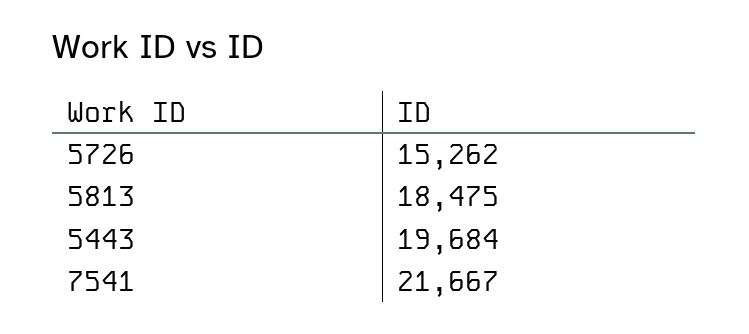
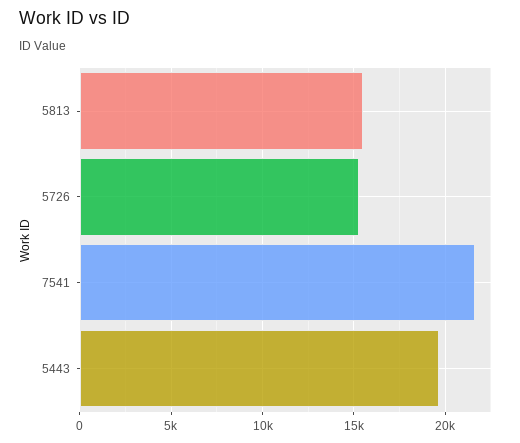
  {
    "5726": 15262,
-   "5813": 18475,
+   "5813": 15500,
    "5443": 19684,
    "7541": 21667
  }

